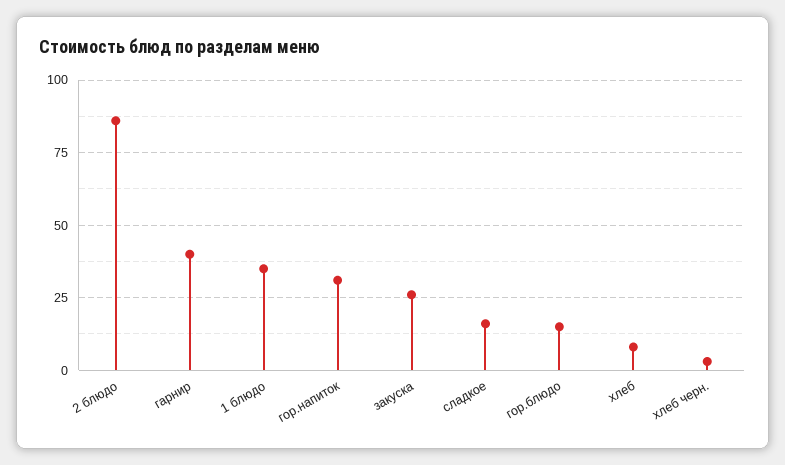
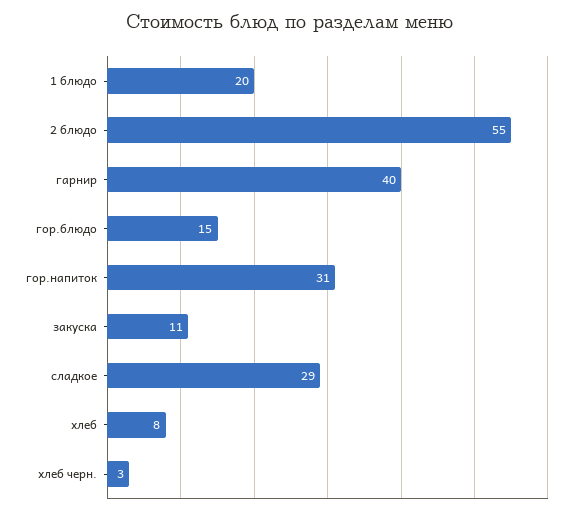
  {
-   "2 блюдо": 85,
+   "2 блюдо": 55,
    "гарнир": 40,
-   "1 блюдо": 35,
+   "1 блюдо": 20,
    "гор.напиток": 31,
-   "закуска": 25,
+   "закуска": 11,
-   "сладкое": 15,
+   "сладкое": 29,
    "гор.блюдо": 15,
    "хлеб": 8,
    "хлеб черн.": 3
  }

